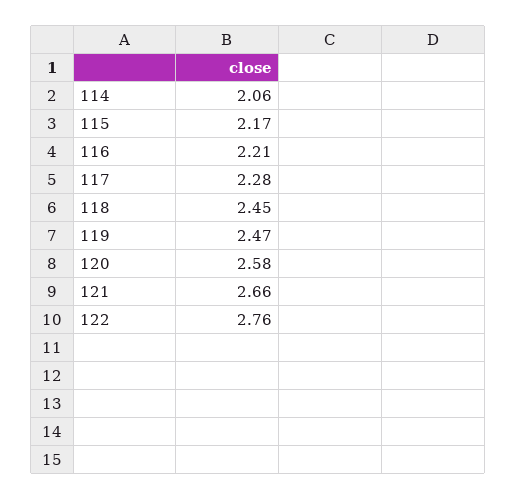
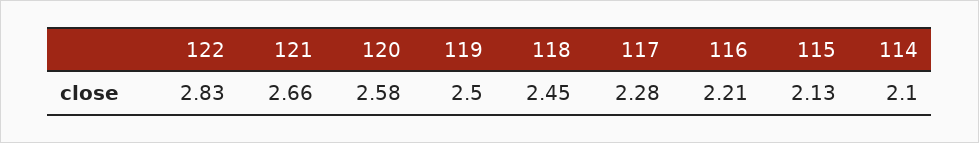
  {
-   "114": 2.06,
+   "114": 2.1,
-   "115": 2.17,
+   "115": 2.13,
    "116": 2.21,
    "117": 2.28,
    "118": 2.45,
-   "119": 2.47,
+   "119": 2.5,
    "120": 2.58,
    "121": 2.66,
-   "122": 2.76
+   "122": 2.83
  }

